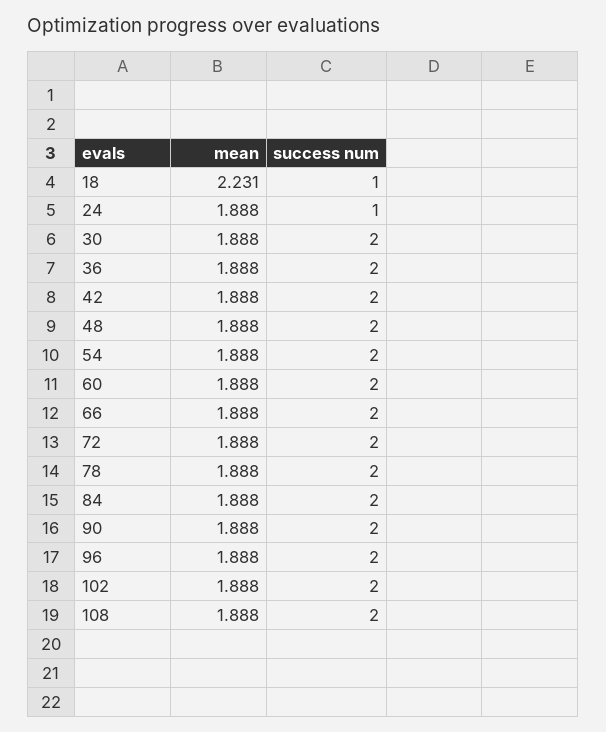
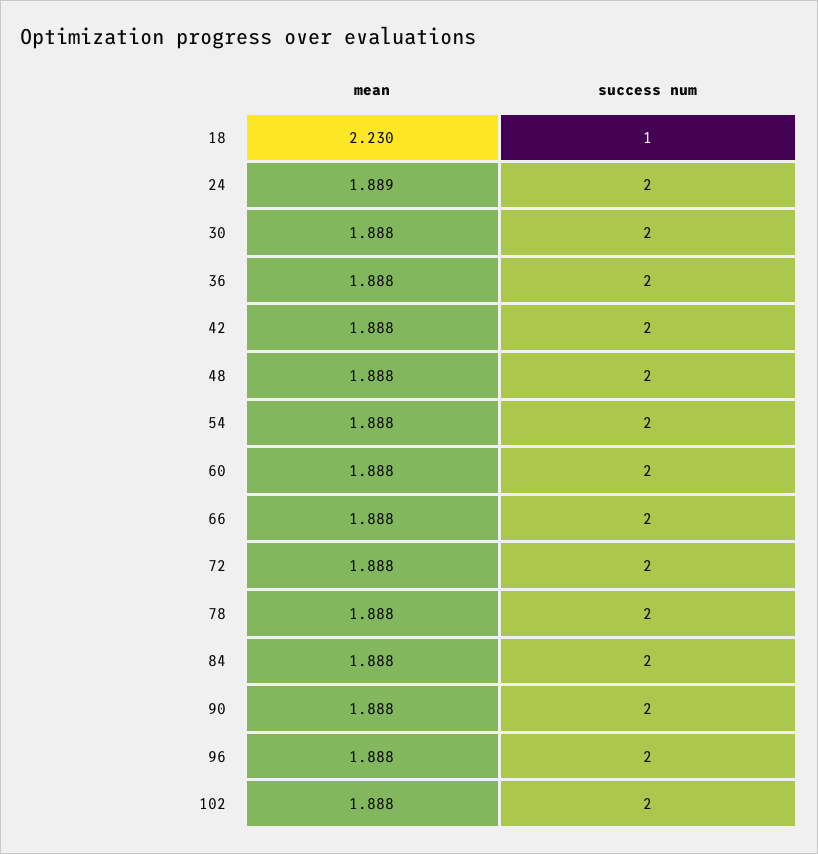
  {
    "mean": {
-     "18": 2.231,
+     "18": 2.23,
-     "24": 1.888,
+     "24": 1.889,
      "30": 1.888,
      "36": 1.888,
      "42": 1.888,
      "48": 1.888,
      "54": 1.888,
      "60": 1.888,
      "66": 1.888,
      "72": 1.888,
      "78": 1.888,
      "84": 1.888,
      "90": 1.888,
      "96": 1.888,
-     "102": 1.888,
+     "102": 1.888
-     "108": 1.888
    },
    "success num": {
      "18": 1,
-     "24": 1,
+     "24": 2,
      "30": 2,
      "36": 2,
      "42": 2,
      "48": 2,
      "54": 2,
      "60": 2,
      "66": 2,
      "72": 2,
      "78": 2,
      "84": 2,
      "90": 2,
      "96": 2,
-     "102": 2,
+     "102": 2
-     "108": 2
    }
  }

